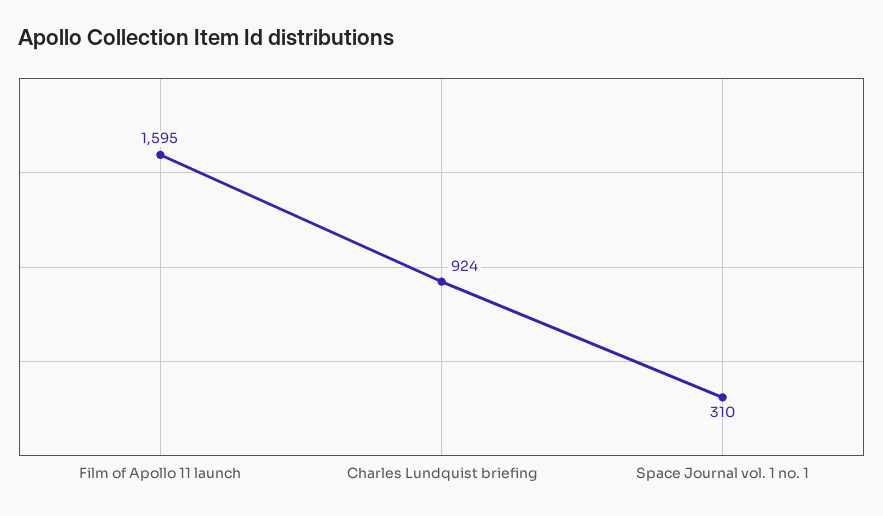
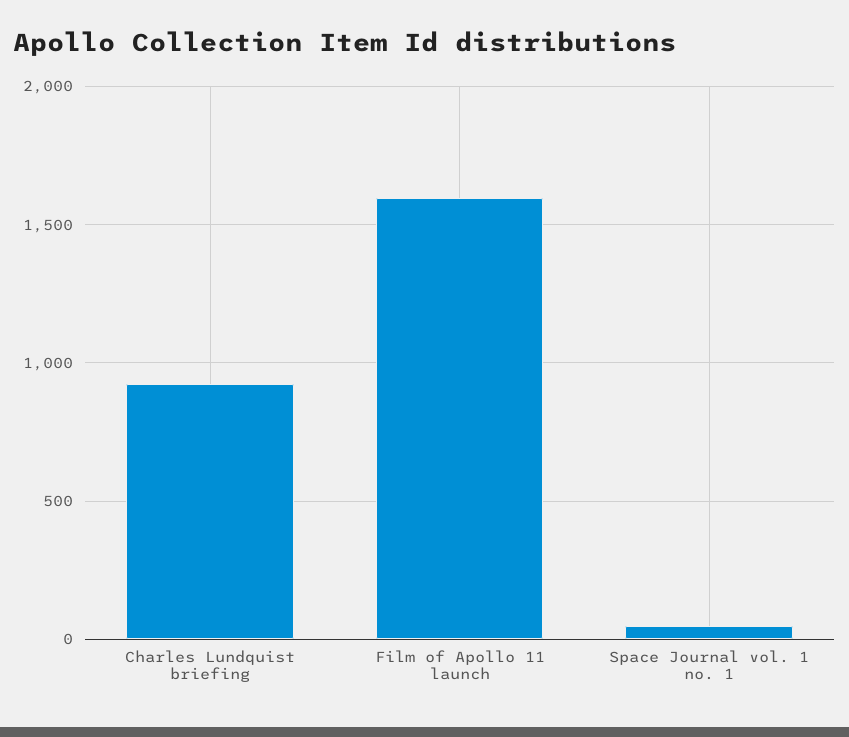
  {
    "Film of Apollo 11 launch": 1595,
    "Charles Lundquist briefing": 924,
-   "Space Journal vol. 1 no. 1": 310
+   "Space Journal vol. 1 no. 1": 50
  }

